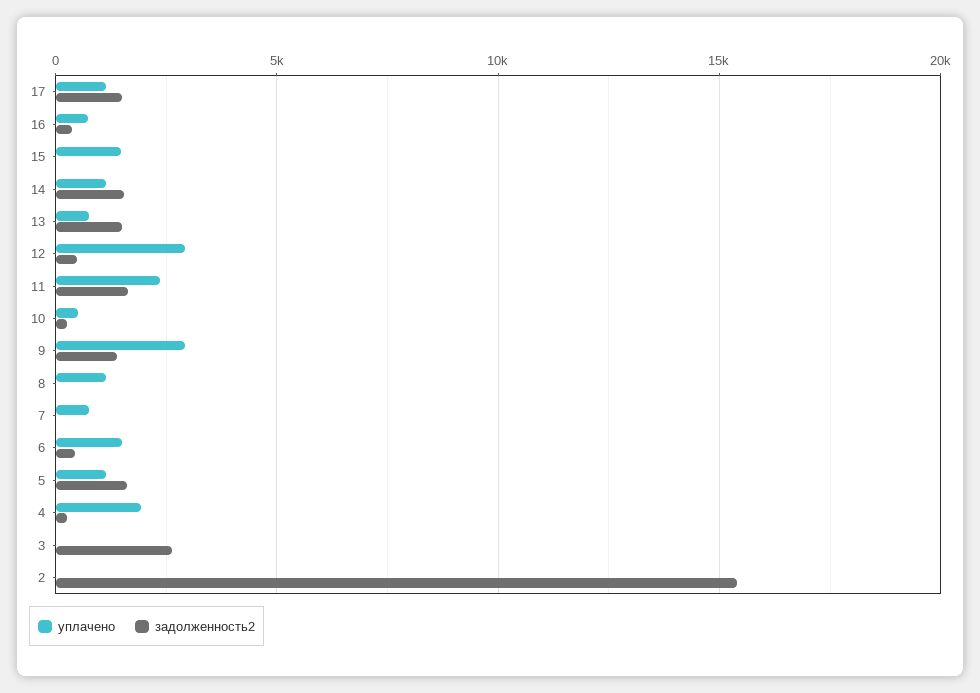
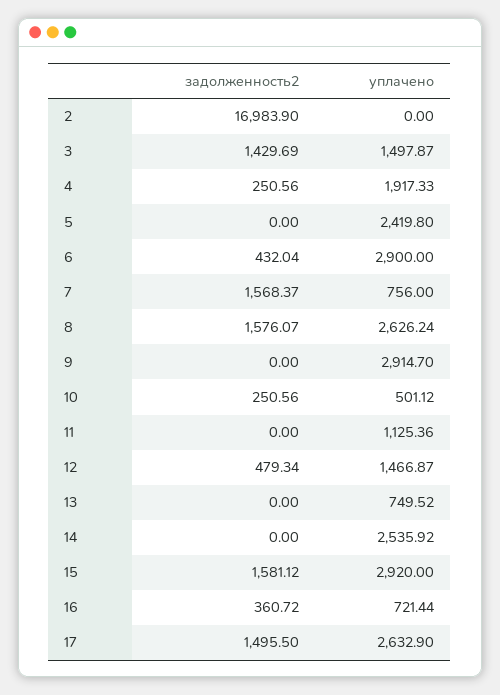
  {
    "уплачено": {
-     "17": 1000,
+     "17": 2632.9,
      "16": 721.44,
-     "15": 1500,
+     "15": 2920,
-     "14": 1000,
+     "14": 2535.92,
      "13": 749.52,
-     "12": 3000,
+     "12": 1466.87,
-     "11": 2500,
+     "11": 1125.36,
      "10": 501.12,
      "9": 2914.7,
-     "8": 1000,
+     "8": 2626.24,
      "7": 756,
-     "6": 1500,
+     "6": 2900,
-     "5": 1000,
+     "5": 2419.8,
      "4": 1917.33,
-     "3": 0,
+     "3": 1497.87,
      "2": 0
    },
    "задолженность2": {
      "17": 1495.5,
      "16": 360.72,
-     "15": 0,
+     "15": 1581.12,
-     "14": 1500,
+     "14": 0,
-     "13": 1500,
+     "13": 0,
      "12": 479.34,
-     "11": 1500,
+     "11": 0,
      "10": 250.56,
-     "9": 1500,
+     "9": 0,
-     "8": 0,
+     "8": 1576.07,
-     "7": 0,
+     "7": 1568.37,
      "6": 432.04,
-     "5": 1500,
+     "5": 0,
      "4": 250.56,
-     "3": 2500,
+     "3": 1429.69,
-     "2": 15500
+     "2": 16983.9
    }
  }

